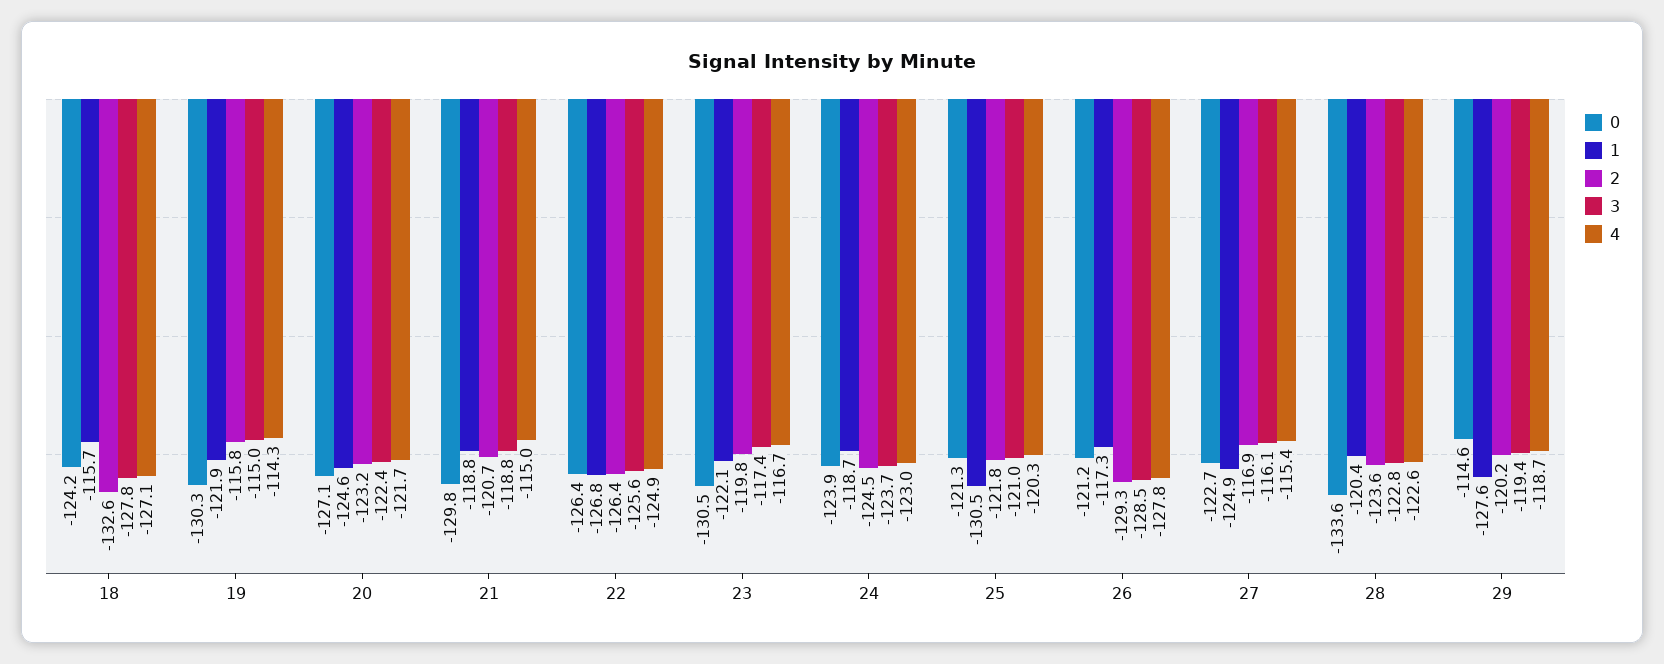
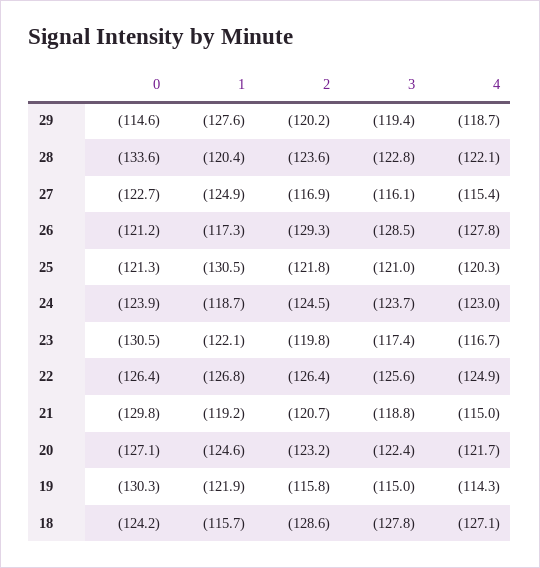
  {
    "0": {
      "18": -124.2,
      "19": -130.3,
      "20": -127.1,
      "21": -129.8,
      "22": -126.4,
      "23": -130.5,
      "24": -123.9,
      "25": -121.3,
      "26": -121.2,
      "27": -122.7,
      "28": -133.6,
      "29": -114.6
    },
    "1": {
      "18": -115.7,
      "19": -121.9,
      "20": -124.6,
-     "21": -118.8,
+     "21": -119.2,
      "22": -126.8,
      "23": -122.1,
      "24": -118.7,
      "25": -130.5,
      "26": -117.3,
      "27": -124.9,
      "28": -120.4,
      "29": -127.6
    },
    "2": {
-     "18": -132.6,
+     "18": -128.6,
      "19": -115.8,
      "20": -123.2,
      "21": -120.7,
      "22": -126.4,
      "23": -119.8,
      "24": -124.5,
      "25": -121.8,
      "26": -129.3,
      "27": -116.9,
      "28": -123.6,
      "29": -120.2
    },
    "3": {
      "18": -127.8,
      "19": -115,
      "20": -122.4,
      "21": -118.8,
      "22": -125.6,
      "23": -117.4,
      "24": -123.7,
      "25": -121,
      "26": -128.5,
      "27": -116.1,
      "28": -122.8,
      "29": -119.4
    },
    "4": {
      "18": -127.1,
      "19": -114.3,
      "20": -121.7,
      "21": -115,
      "22": -124.9,
      "23": -116.7,
      "24": -123,
      "25": -120.3,
      "26": -127.8,
      "27": -115.4,
-     "28": -122.6,
+     "28": -122.1,
      "29": -118.7
    }
  }

